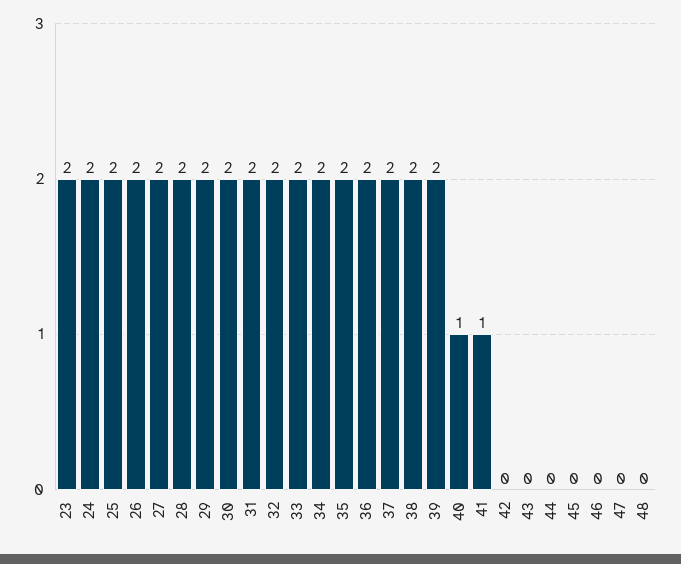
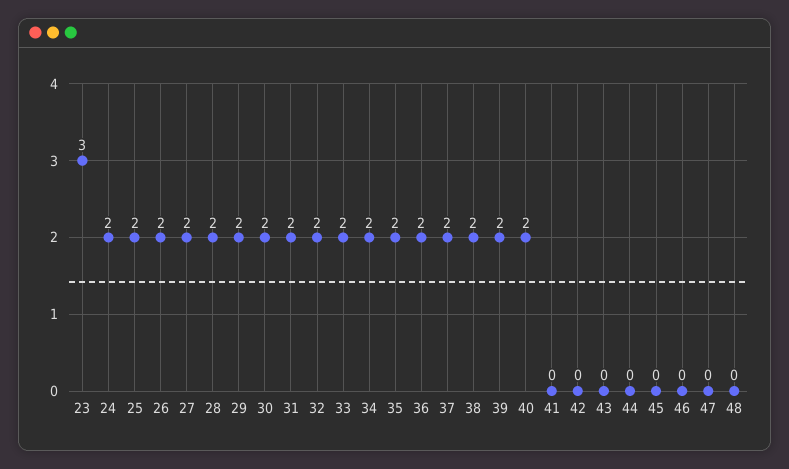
  {
-   "23": 2,
+   "23": 3,
    "24": 2,
    "25": 2,
    "26": 2,
    "27": 2,
    "28": 2,
    "29": 2,
    "30": 2,
    "31": 2,
    "32": 2,
    "33": 2,
    "34": 2,
    "35": 2,
    "36": 2,
    "37": 2,
    "38": 2,
    "39": 2,
-   "40": 1,
+   "40": 2,
-   "41": 1,
+   "41": 0,
    "42": 0,
    "43": 0,
    "44": 0,
    "45": 0,
    "46": 0,
    "47": 0,
    "48": 0
  }

